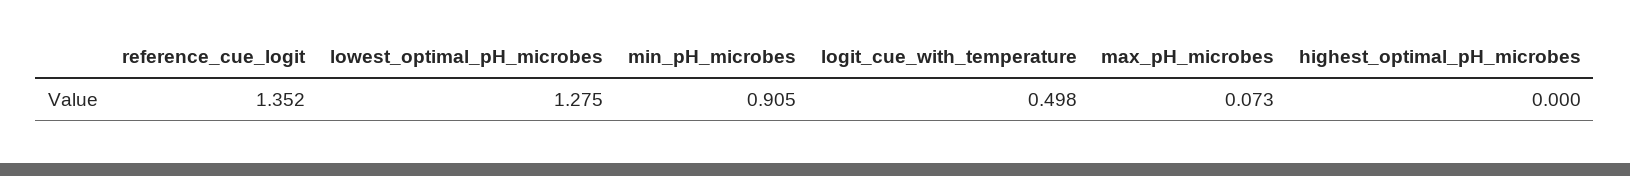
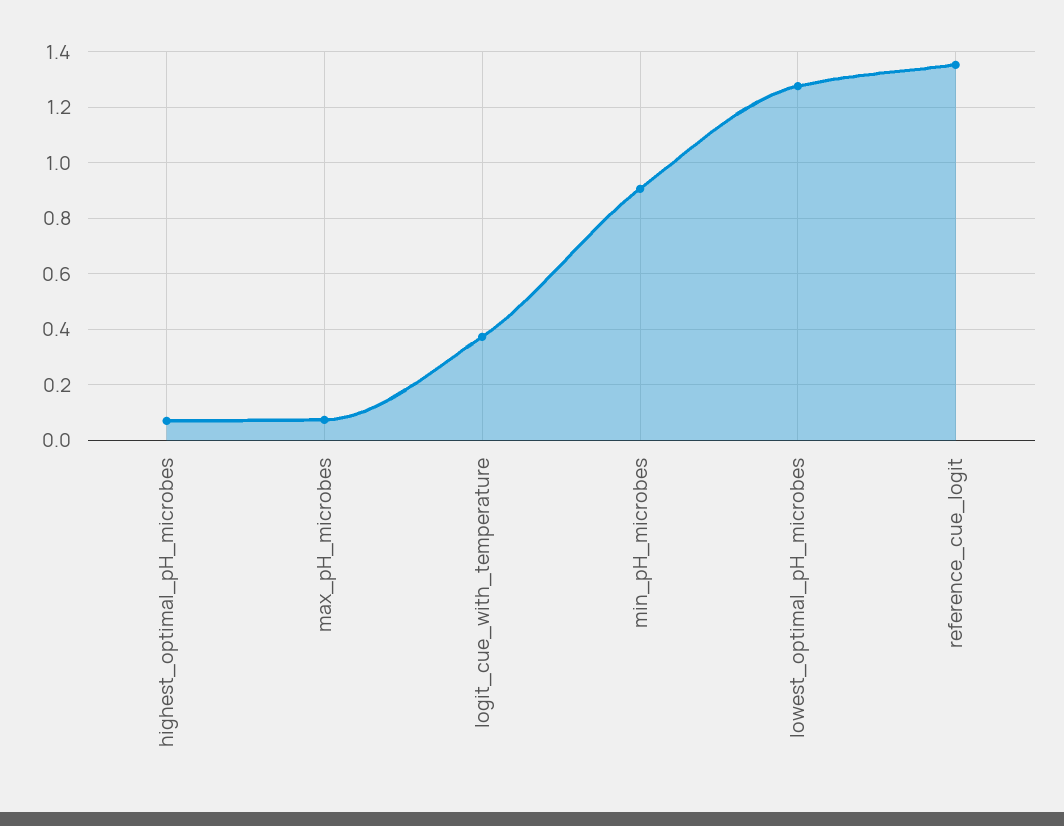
  {
    "reference_cue_logit": 1.352,
    "lowest_optimal_pH_microbes": 1.275,
    "min_pH_microbes": 0.905,
-   "logit_cue_with_temperature": 0.498,
+   "logit_cue_with_temperature": 0.375,
    "max_pH_microbes": 0.073,
-   "highest_optimal_pH_microbes": 0
+   "highest_optimal_pH_microbes": 0.075
  }

